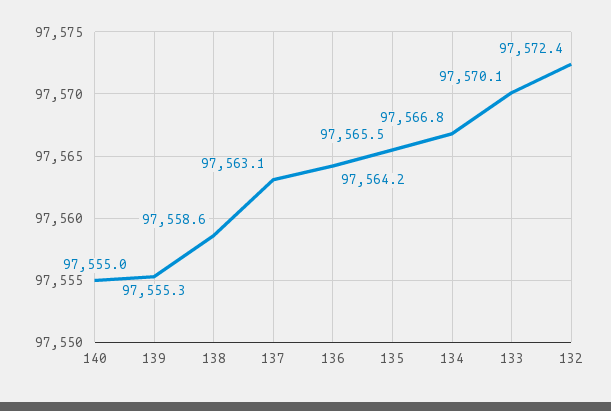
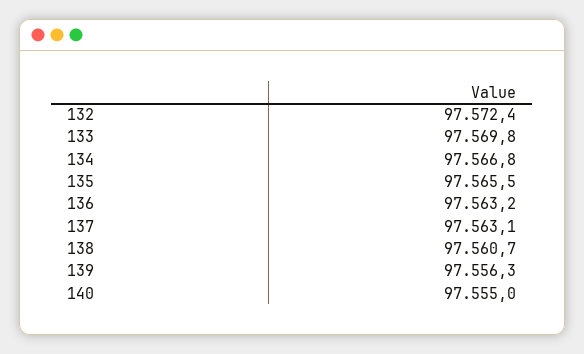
  {
    "140": 97555,
-   "139": 97555.3,
+   "139": 97556.3,
-   "138": 97558.6,
+   "138": 97560.7,
    "137": 97563.1,
-   "136": 97564.2,
+   "136": 97563.2,
    "135": 97565.5,
    "134": 97566.8,
-   "133": 97570.1,
+   "133": 97569.8,
    "132": 97572.4
  }

